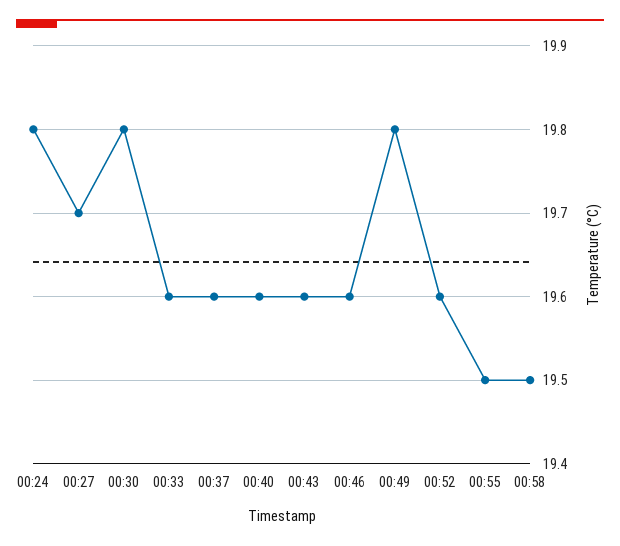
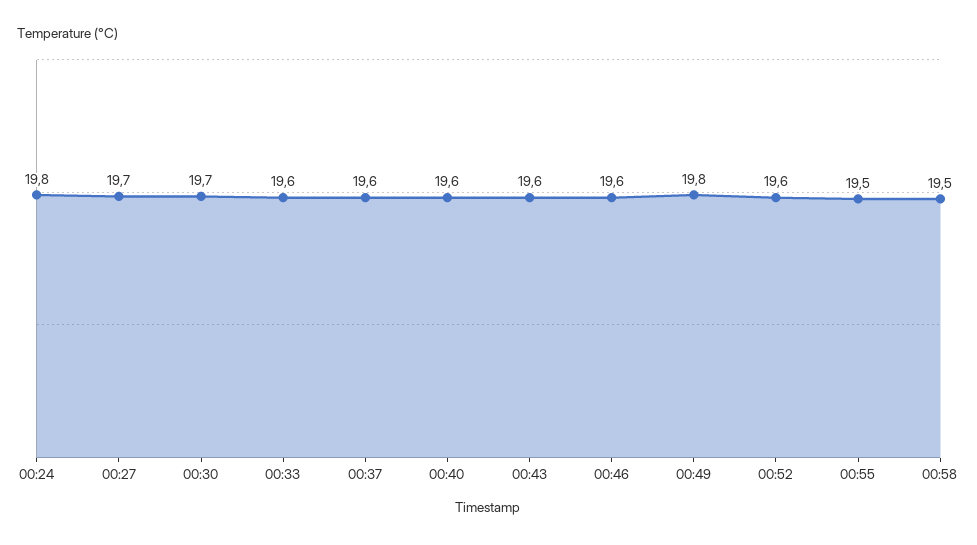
  {
    "00:24": 19.8,
    "00:27": 19.7,
-   "00:30": 19.8,
+   "00:30": 19.7,
    "00:33": 19.6,
    "00:37": 19.6,
    "00:40": 19.6,
    "00:43": 19.6,
    "00:46": 19.6,
    "00:49": 19.8,
    "00:52": 19.6,
    "00:55": 19.5,
    "00:58": 19.5
  }

